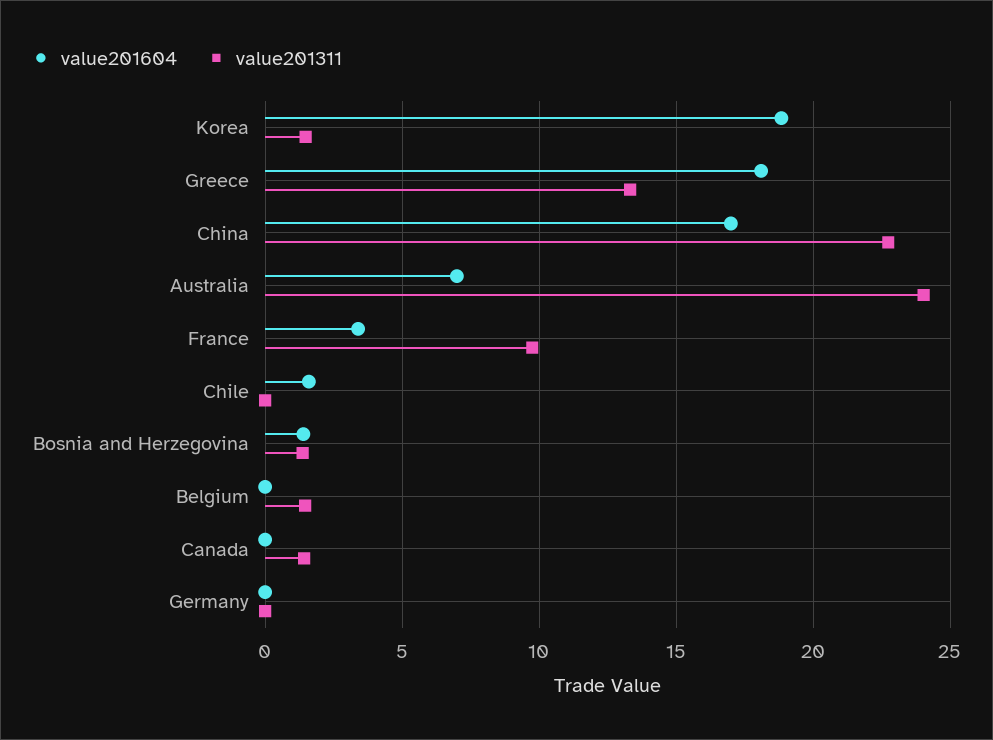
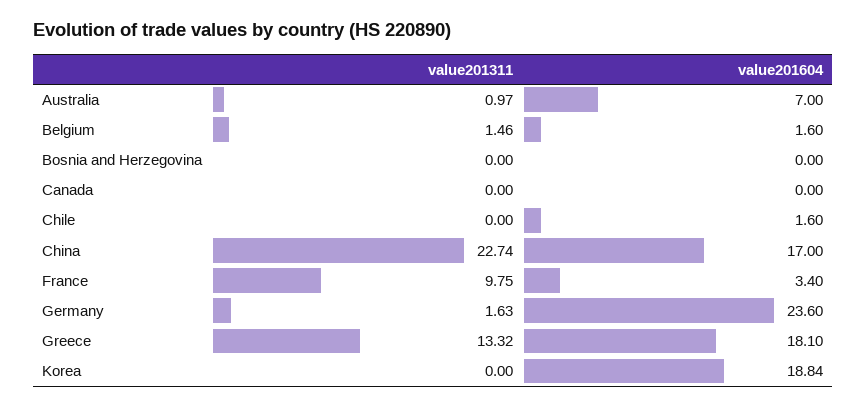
  {
    "value201604": {
      "Korea": 18.84,
      "Greece": 18.1,
      "China": 17,
      "Australia": 7,
      "France": 3.4,
      "Chile": 1.6,
-     "Bosnia and Herzegovina": 1.5,
+     "Bosnia and Herzegovina": 0,
-     "Belgium": 0,
+     "Belgium": 1.6,
      "Canada": 0,
-     "Germany": 0
+     "Germany": 23.6
    },
    "value201311": {
-     "Korea": 1.5,
+     "Korea": 0,
      "Greece": 13.32,
      "China": 22.74,
-     "Australia": 24,
+     "Australia": 0.97,
      "France": 9.75,
      "Chile": 0,
-     "Bosnia and Herzegovina": 1.5,
+     "Bosnia and Herzegovina": 0,
      "Belgium": 1.46,
-     "Canada": 1.5,
+     "Canada": 0,
-     "Germany": 0
+     "Germany": 1.63
    }
  }

